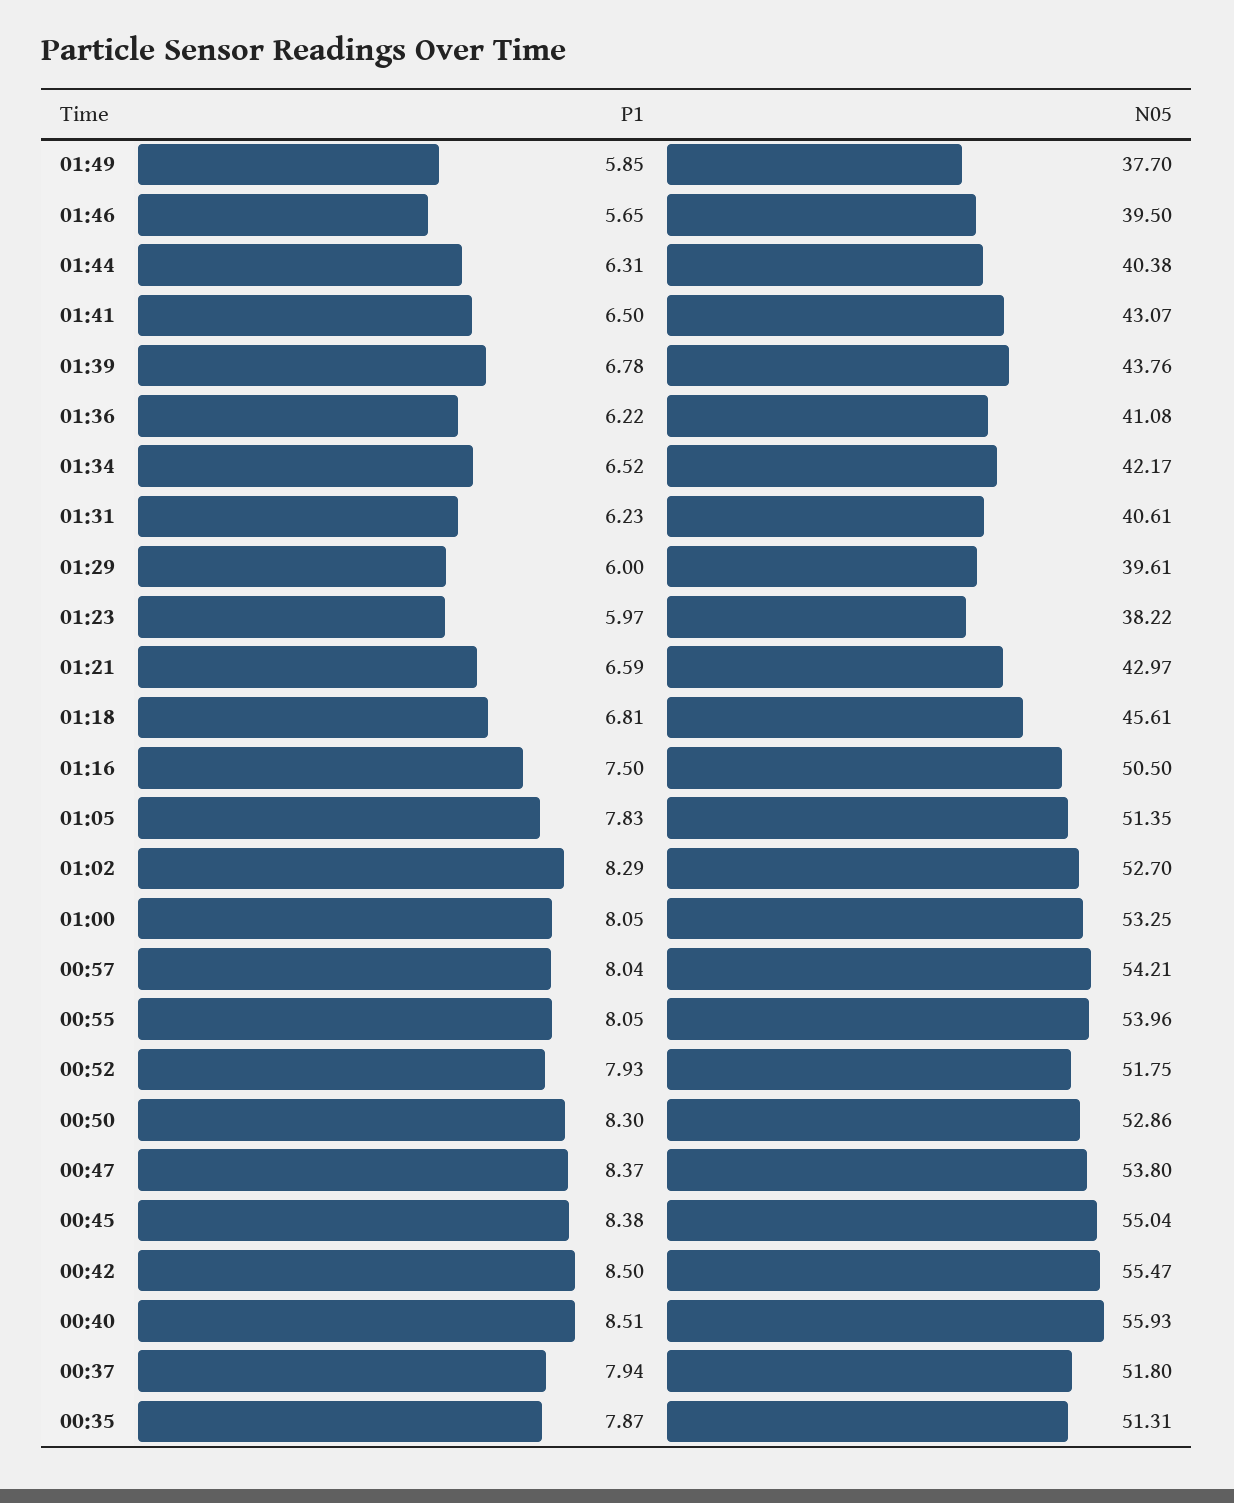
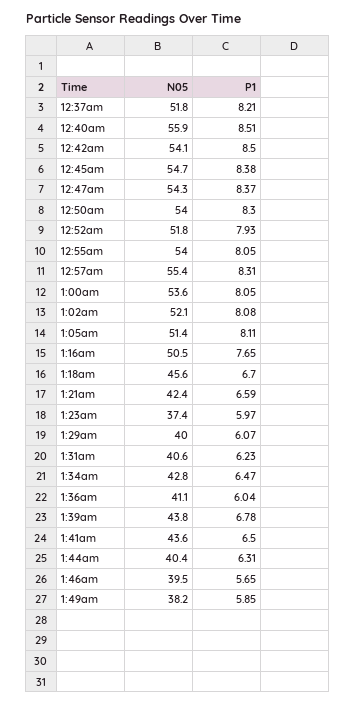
  {
    "P1": {
      "01:49": 5.85,
      "01:46": 5.65,
      "01:44": 6.31,
      "01:41": 6.5,
      "01:39": 6.78,
-     "01:36": 6.22,
+     "01:36": 6.04,
-     "01:34": 6.52,
+     "01:34": 6.47,
      "01:31": 6.23,
-     "01:29": 6,
+     "01:29": 6.07,
      "01:23": 5.97,
      "01:21": 6.59,
-     "01:18": 6.81,
+     "01:18": 6.7,
-     "01:16": 7.5,
+     "01:16": 7.65,
-     "01:05": 7.83,
+     "01:05": 8.11,
-     "01:02": 8.29,
+     "01:02": 8.08,
      "01:00": 8.05,
-     "00:57": 8.04,
+     "00:57": 8.31,
      "00:55": 8.05,
      "00:52": 7.93,
      "00:50": 8.3,
      "00:47": 8.37,
      "00:45": 8.38,
      "00:42": 8.5,
      "00:40": 8.51,
-     "00:37": 7.94,
+     "00:37": 8.21
-     "00:35": 7.87
    },
    "N05": {
-     "01:49": 37.7,
+     "01:49": 38.2,
      "01:46": 39.5,
      "01:44": 40.38,
-     "01:41": 43.07,
+     "01:41": 43.6,
      "01:39": 43.76,
      "01:36": 41.08,
-     "01:34": 42.17,
+     "01:34": 42.8,
      "01:31": 40.61,
-     "01:29": 39.61,
+     "01:29": 40,
-     "01:23": 38.22,
+     "01:23": 37.4,
-     "01:21": 42.97,
+     "01:21": 42.4,
      "01:18": 45.61,
      "01:16": 50.5,
      "01:05": 51.35,
-     "01:02": 52.7,
+     "01:02": 52.1,
-     "01:00": 53.25,
+     "01:00": 53.6,
-     "00:57": 54.21,
+     "00:57": 55.4,
      "00:55": 53.96,
      "00:52": 51.75,
-     "00:50": 52.86,
+     "00:50": 54,
-     "00:47": 53.8,
+     "00:47": 54.3,
-     "00:45": 55.04,
+     "00:45": 54.7,
-     "00:42": 55.47,
+     "00:42": 54.1,
      "00:40": 55.93,
-     "00:37": 51.8,
+     "00:37": 51.8
-     "00:35": 51.31
    }
  }

